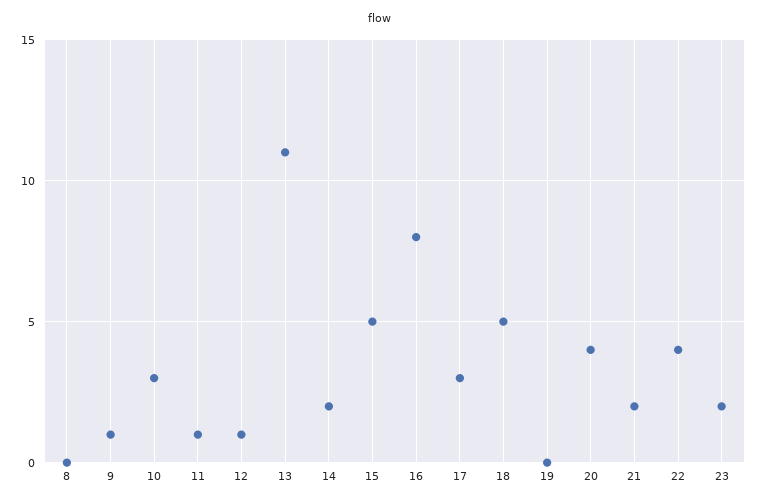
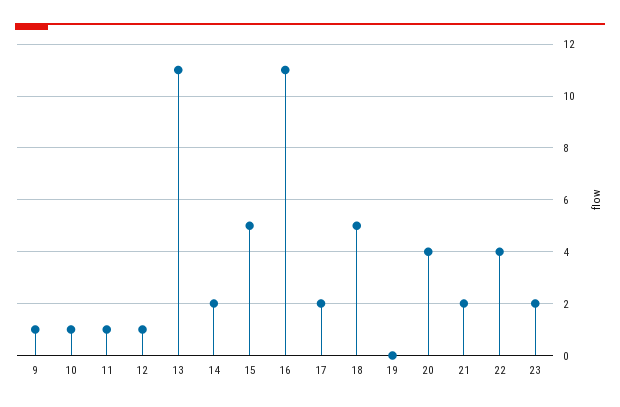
  {
-   "8": 0,
    "9": 1,
-   "10": 3,
+   "10": 1,
    "11": 1,
    "12": 1,
    "13": 11,
    "14": 2,
    "15": 5,
-   "16": 8,
+   "16": 11,
-   "17": 3,
+   "17": 2,
    "18": 5,
    "19": 0,
    "20": 4,
    "21": 2,
    "22": 4,
    "23": 2
  }

